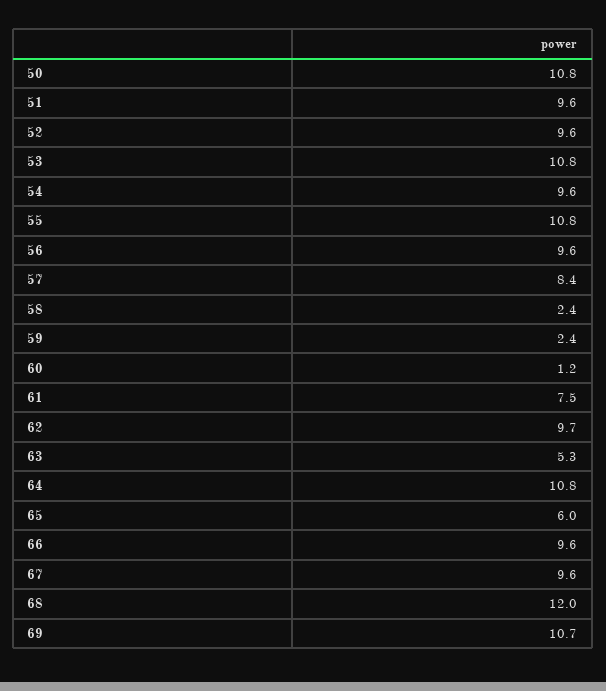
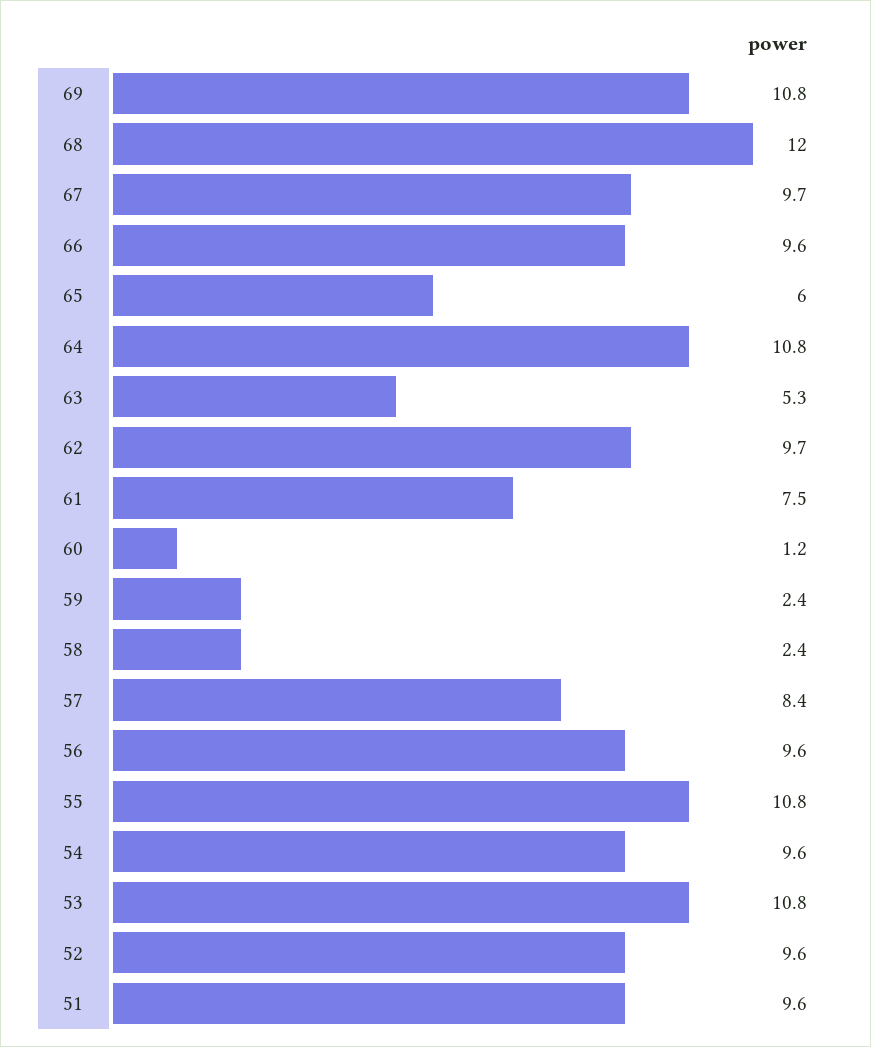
  {
-   "50": 10.8,
    "51": 9.6,
    "52": 9.6,
    "53": 10.8,
    "54": 9.6,
    "55": 10.8,
    "56": 9.6,
    "57": 8.4,
    "58": 2.4,
    "59": 2.4,
    "60": 1.2,
    "61": 7.5,
    "62": 9.7,
    "63": 5.3,
    "64": 10.8,
    "65": 6,
    "66": 9.6,
-   "67": 9.6,
+   "67": 9.7,
    "68": 12,
-   "69": 10.7
+   "69": 10.8
  }

